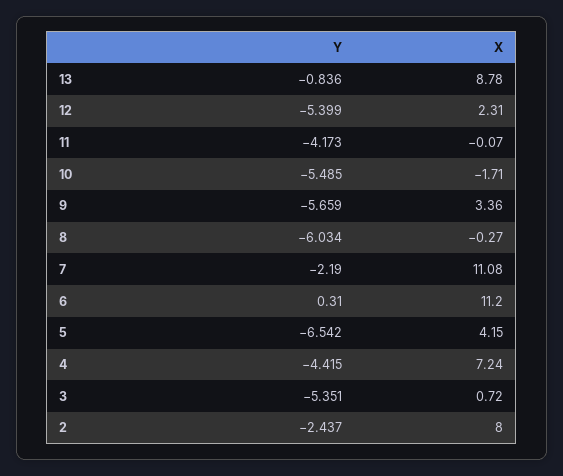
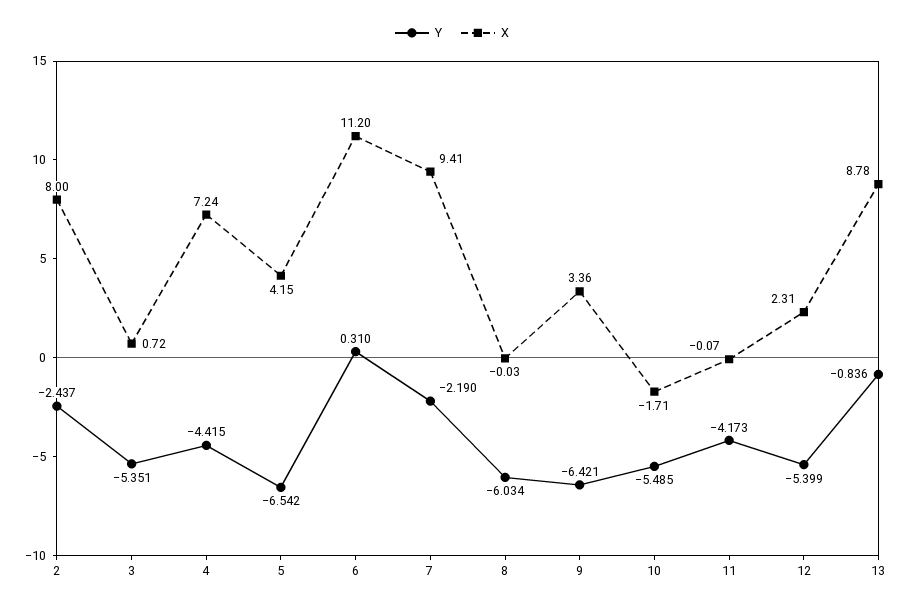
  {
    "Y": {
      "13": -0.836,
      "12": -5.399,
      "11": -4.173,
      "10": -5.485,
-     "9": -5.659,
+     "9": -6.421,
      "8": -6.034,
      "7": -2.19,
      "6": 0.31,
      "5": -6.542,
      "4": -4.415,
      "3": -5.351,
      "2": -2.437
    },
    "X": {
      "13": 8.78,
      "12": 2.31,
      "11": -0.07,
      "10": -1.71,
      "9": 3.36,
-     "8": -0.27,
+     "8": -0.03,
-     "7": 11.08,
+     "7": 9.41,
      "6": 11.2,
      "5": 4.15,
      "4": 7.24,
      "3": 0.72,
      "2": 8
    }
  }

